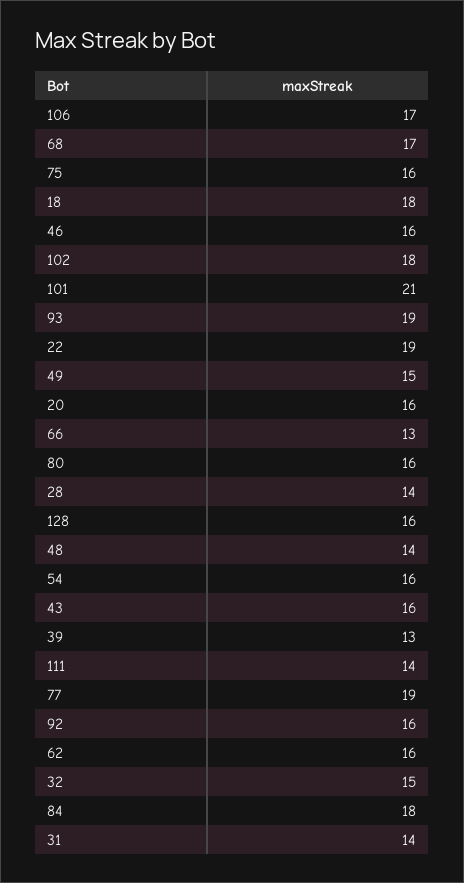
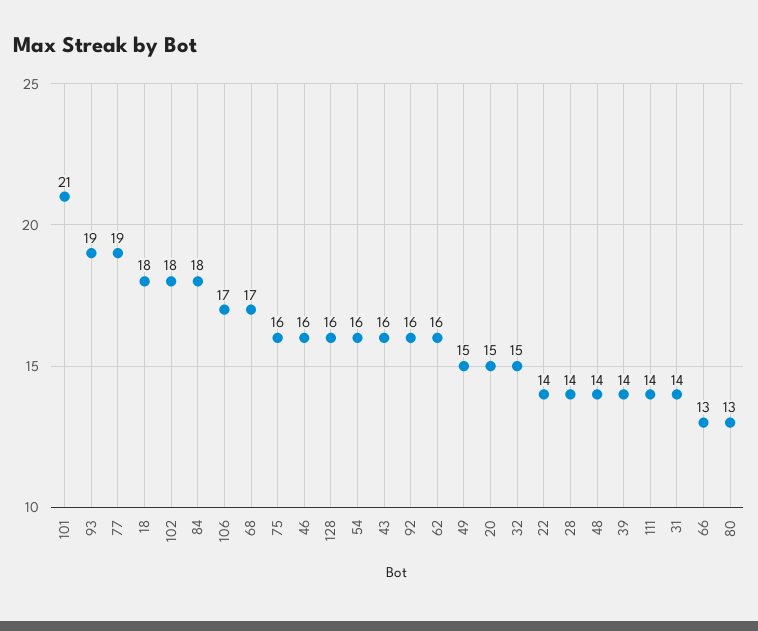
  {
    "106": 17,
    "68": 17,
    "75": 16,
    "18": 18,
    "46": 16,
    "102": 18,
    "101": 21,
    "93": 19,
-   "22": 19,
+   "22": 14,
    "49": 15,
-   "20": 16,
+   "20": 15,
    "66": 13,
-   "80": 16,
+   "80": 13,
    "28": 14,
    "128": 16,
    "48": 14,
    "54": 16,
    "43": 16,
-   "39": 13,
+   "39": 14,
    "111": 14,
    "77": 19,
    "92": 16,
    "62": 16,
    "32": 15,
    "84": 18,
    "31": 14
  }

